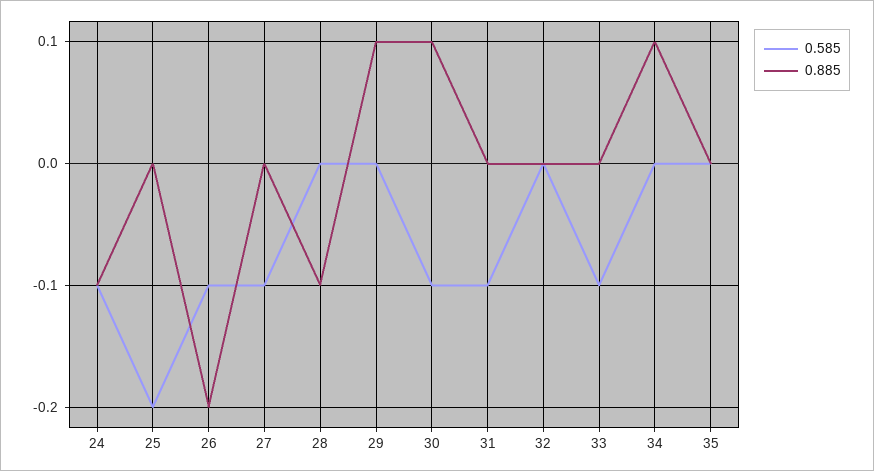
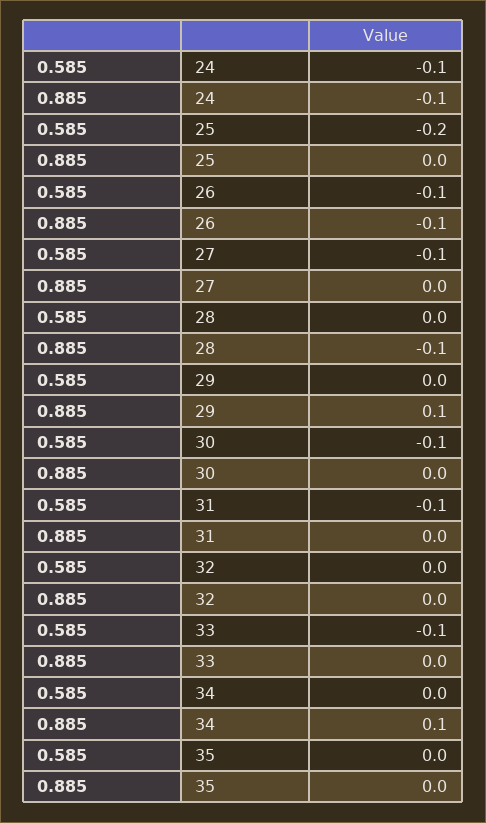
  {
    "0.585": {
      "24": -0.1,
      "25": -0.2,
      "26": -0.1,
      "27": -0.1,
      "28": 0,
      "29": 0,
      "30": -0.1,
      "31": -0.1,
      "32": 0,
      "33": -0.1,
      "34": 0,
      "35": 0
    },
    "0.885": {
      "24": -0.1,
      "25": 0,
-     "26": -0.2,
+     "26": -0.1,
      "27": 0,
      "28": -0.1,
      "29": 0.1,
-     "30": 0.1,
+     "30": 0,
      "31": 0,
      "32": 0,
      "33": 0,
      "34": 0.1,
      "35": 0
    }
  }

